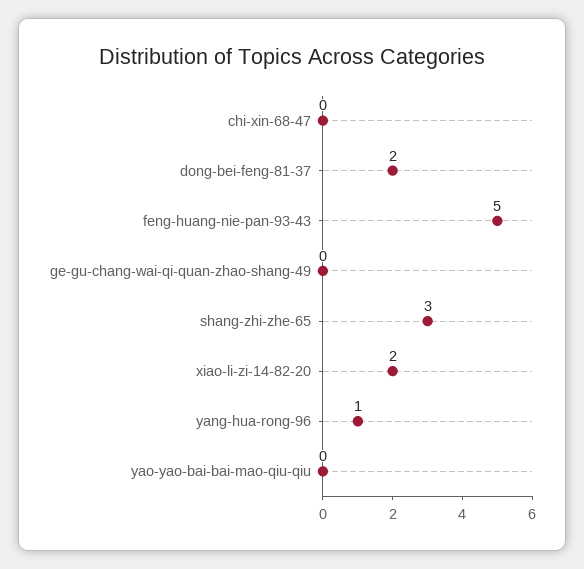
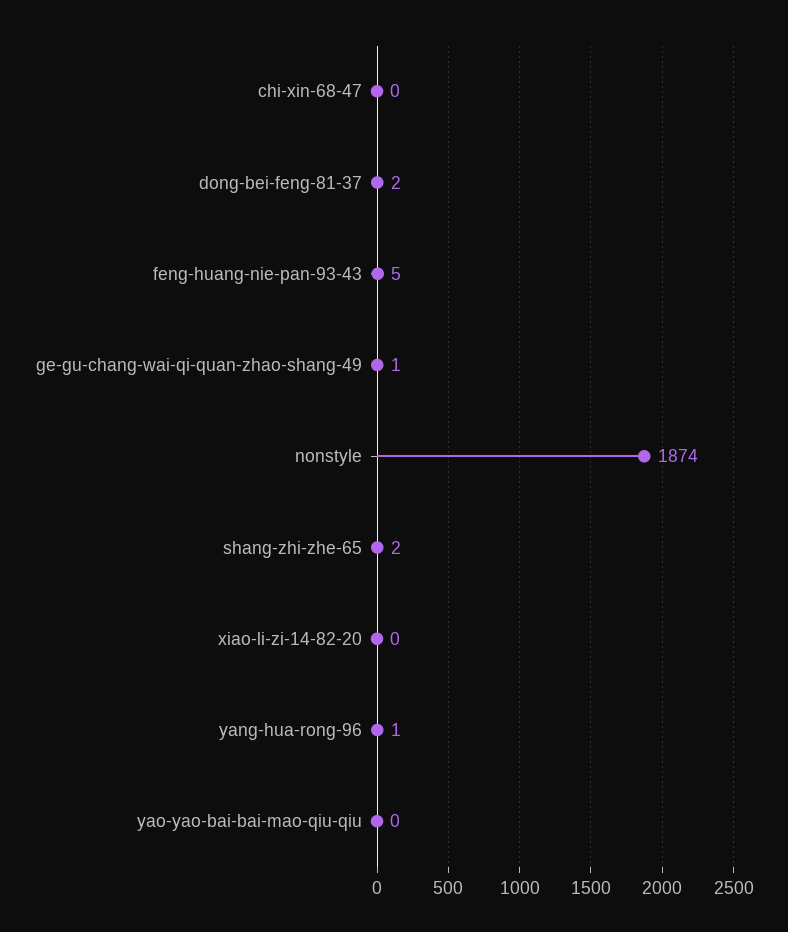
  {
    "chi-xin-68-47": 0,
    "dong-bei-feng-81-37": 2,
    "feng-huang-nie-pan-93-43": 5,
-   "ge-gu-chang-wai-qi-quan-zhao-shang-49": 0,
+   "ge-gu-chang-wai-qi-quan-zhao-shang-49": 1,
-   "shang-zhi-zhe-65": 3,
+   "shang-zhi-zhe-65": 2,
-   "xiao-li-zi-14-82-20": 2,
+   "xiao-li-zi-14-82-20": 0,
    "yang-hua-rong-96": 1,
-   "yao-yao-bai-bai-mao-qiu-qiu": 0
+   "yao-yao-bai-bai-mao-qiu-qiu": 0,
+   "nonstyle": 1874
  }

